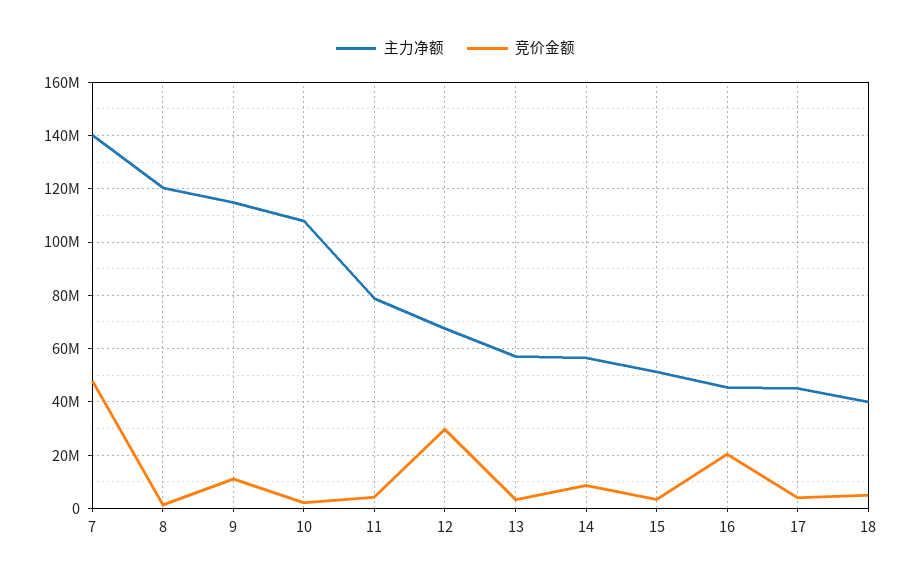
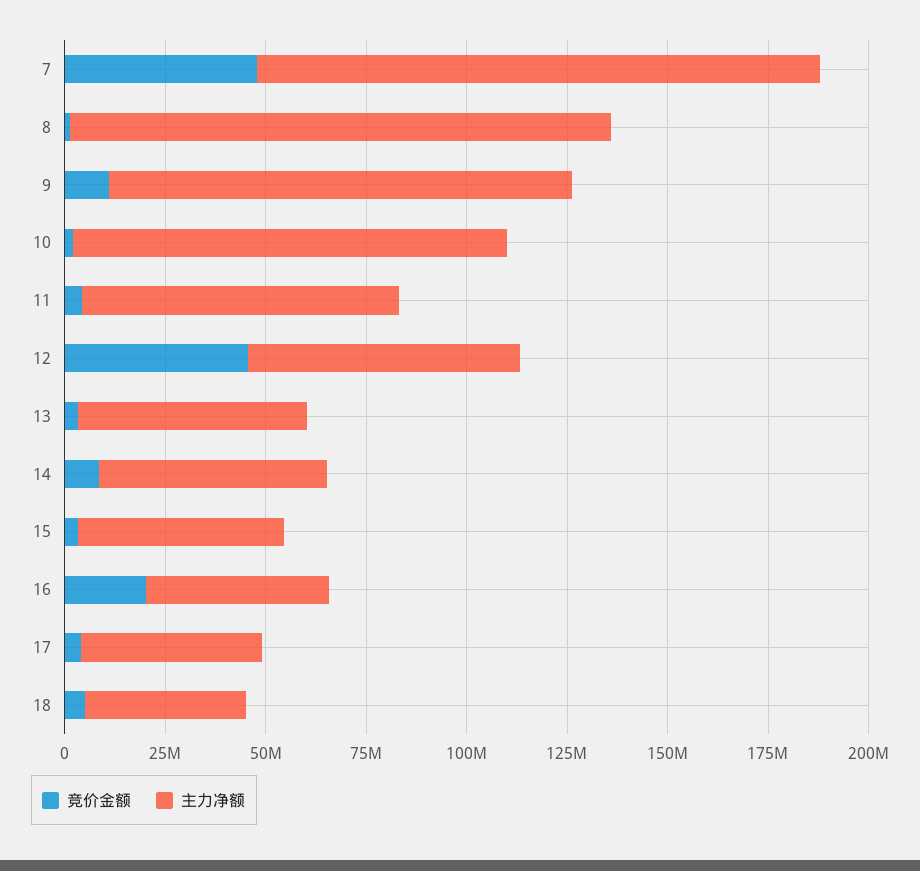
  {
    "主力净额": {
      "7": 140000000,
-     "8": 120000000,
+     "8": 135000000,
      "9": 115000000,
      "10": 107500000,
      "11": 80000000,
      "12": 67500000,
      "13": 57500000,
      "14": 57500000,
      "15": 52500000,
      "16": 45000000,
      "17": 45000000,
      "18": 40000000
    },
    "竞价金额": {
      "7": 47500000,
      "8": 2500000,
      "9": 10000000,
      "10": 2500000,
      "11": 5000000,
-     "12": 30000000,
+     "12": 45000000,
      "13": 2500000,
      "14": 7500000,
      "15": 2500000,
      "16": 20000000,
      "17": 5000000,
      "18": 5000000
    }
  }

